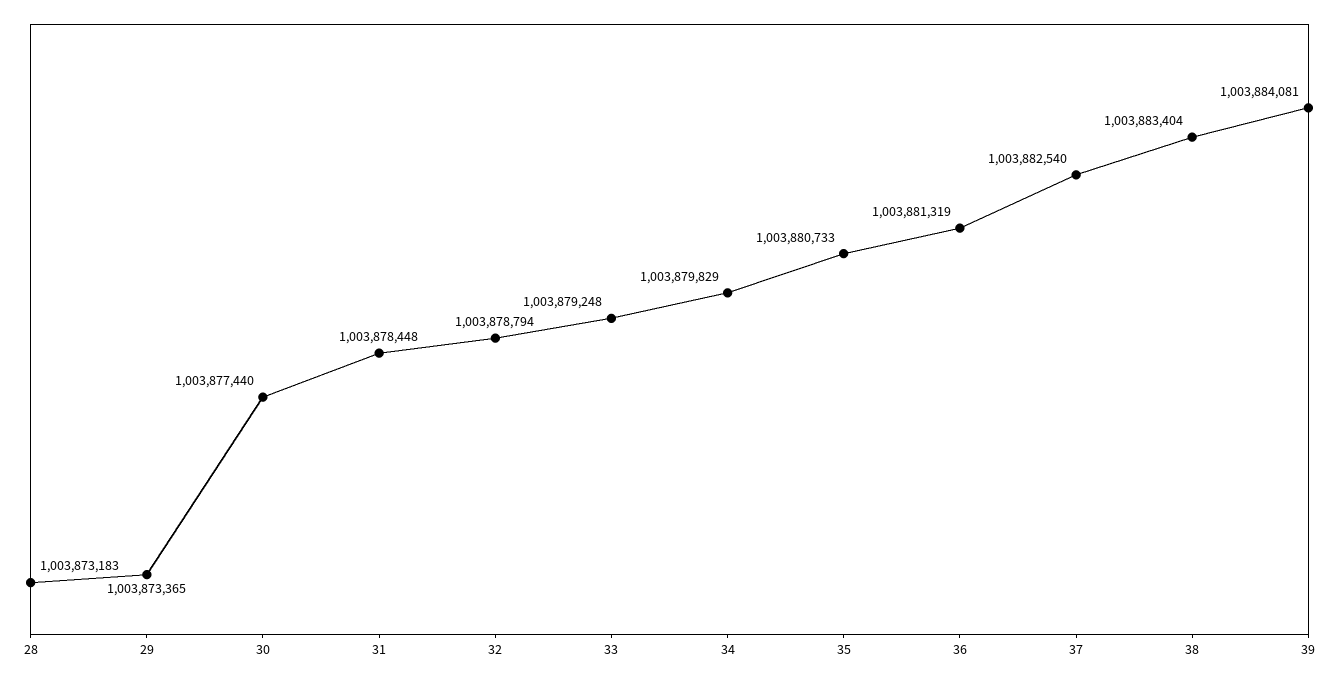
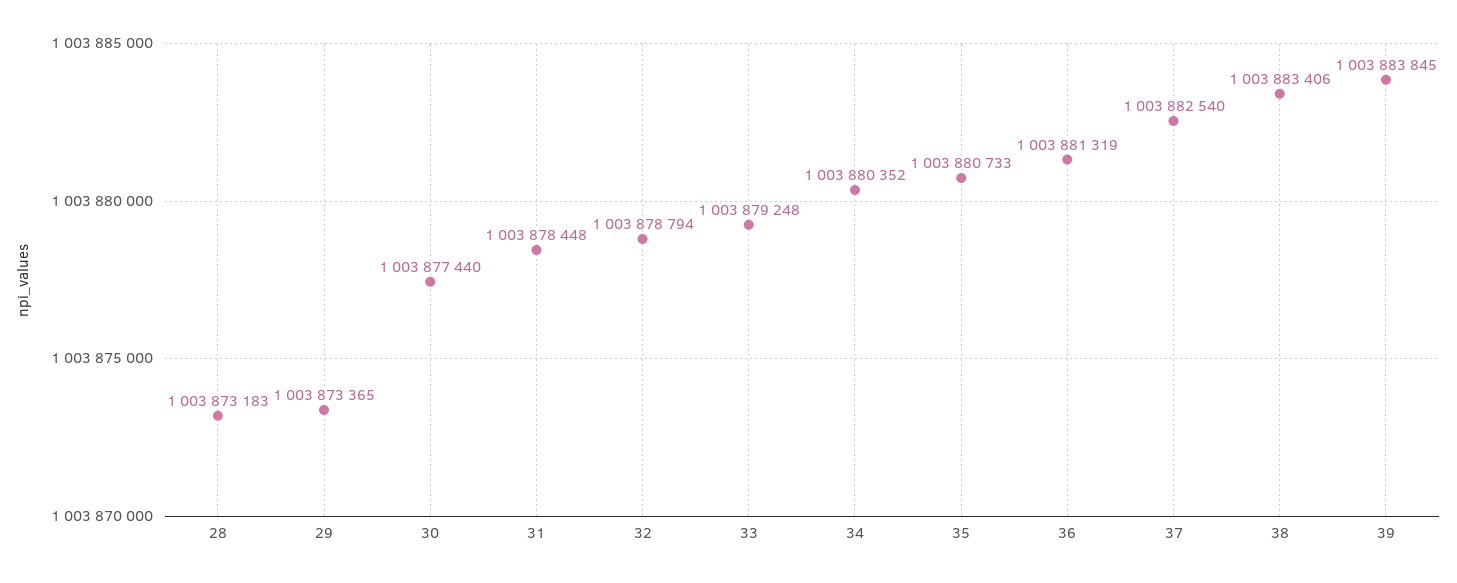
  {
    "28": 1003873183,
    "29": 1003873365,
    "30": 1003877440,
    "31": 1003878448,
    "32": 1003878794,
    "33": 1003879248,
-   "34": 1003879829,
+   "34": 1003880352,
    "35": 1003880733,
    "36": 1003881319,
    "37": 1003882540,
-   "38": 1003883404,
+   "38": 1003883406,
-   "39": 1003884081
+   "39": 1003883845
  }

